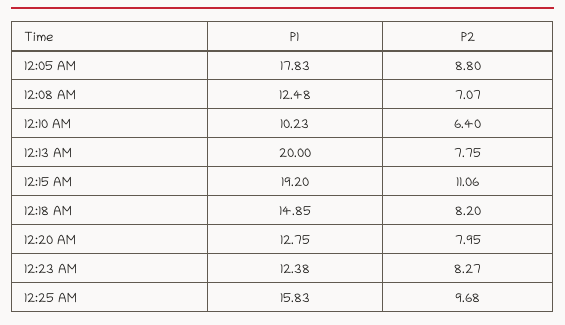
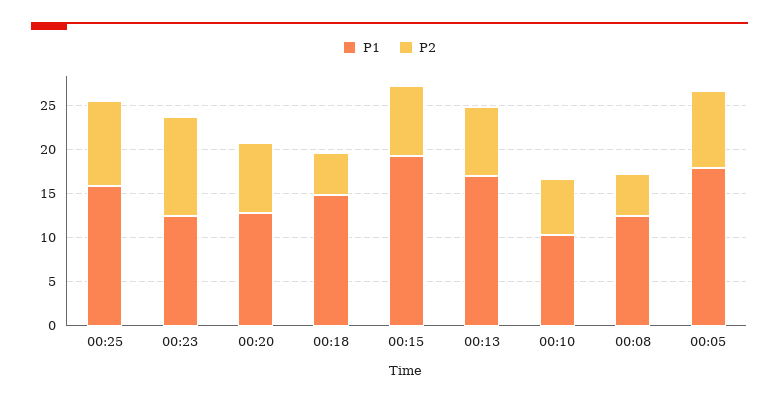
  {
    "P1": {
      "12:05 AM": 17.83,
      "12:08 AM": 12.48,
      "12:10 AM": 10.23,
-     "12:13 AM": 20,
+     "12:13 AM": 17,
      "12:15 AM": 19.2,
      "12:18 AM": 14.85,
      "12:20 AM": 12.75,
      "12:23 AM": 12.38,
      "12:25 AM": 15.83
    },
    "P2": {
      "12:05 AM": 8.8,
-     "12:08 AM": 7.07,
+     "12:08 AM": 5,
      "12:10 AM": 6.4,
      "12:13 AM": 7.75,
-     "12:15 AM": 11.06,
+     "12:15 AM": 8,
-     "12:18 AM": 8.2,
+     "12:18 AM": 5,
      "12:20 AM": 7.95,
-     "12:23 AM": 8.27,
+     "12:23 AM": 11,
      "12:25 AM": 9.68
    }
  }

